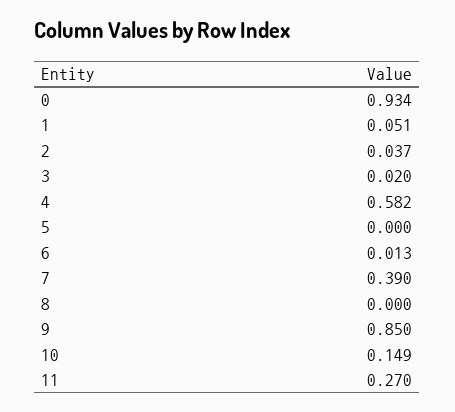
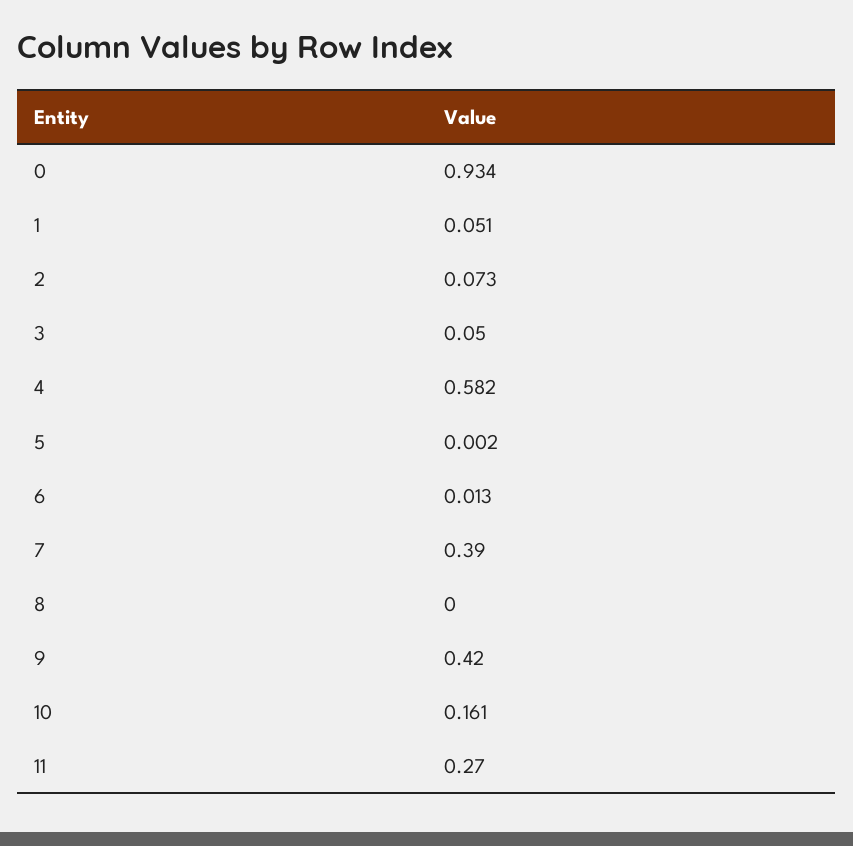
  {
    "0": 0.934,
    "1": 0.051,
-   "2": 0.037,
+   "2": 0.073,
-   "3": 0.02,
+   "3": 0.05,
    "4": 0.582,
-   "5": 0,
+   "5": 0.002,
    "6": 0.013,
    "7": 0.39,
    "8": 0,
-   "9": 0.85,
+   "9": 0.42,
-   "10": 0.149,
+   "10": 0.161,
    "11": 0.27
  }

